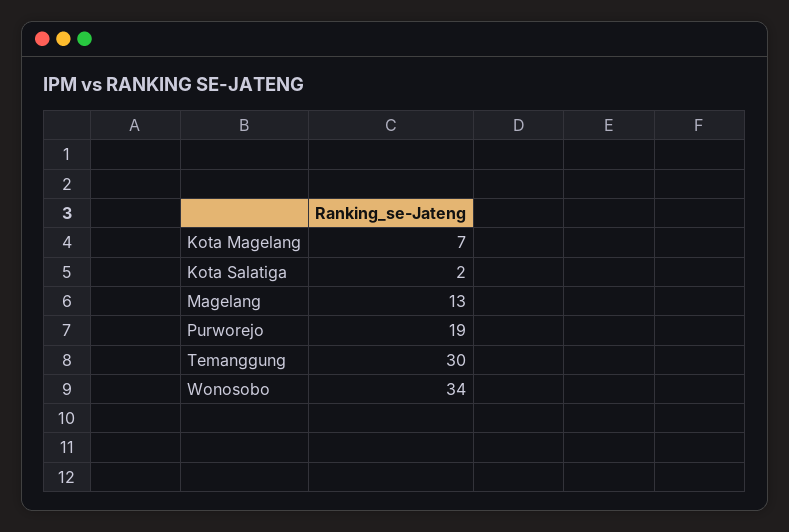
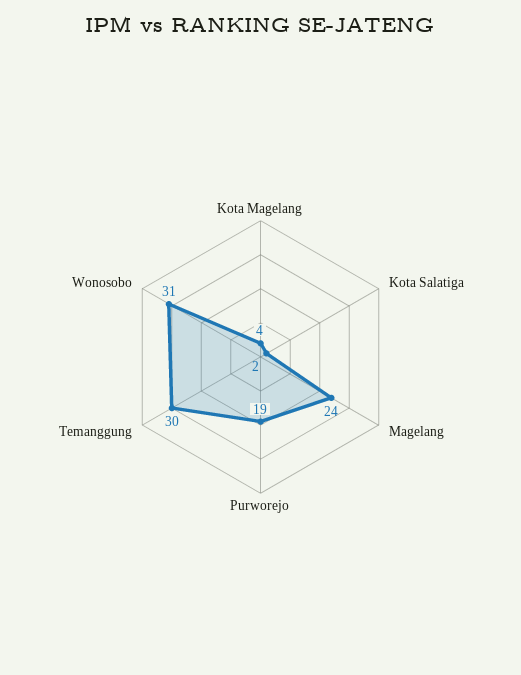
  {
-   "Kota Magelang": 7,
+   "Kota Magelang": 4,
    "Kota Salatiga": 2,
-   "Magelang": 13,
+   "Magelang": 24,
    "Purworejo": 19,
    "Temanggung": 30,
-   "Wonosobo": 34
+   "Wonosobo": 31
  }

